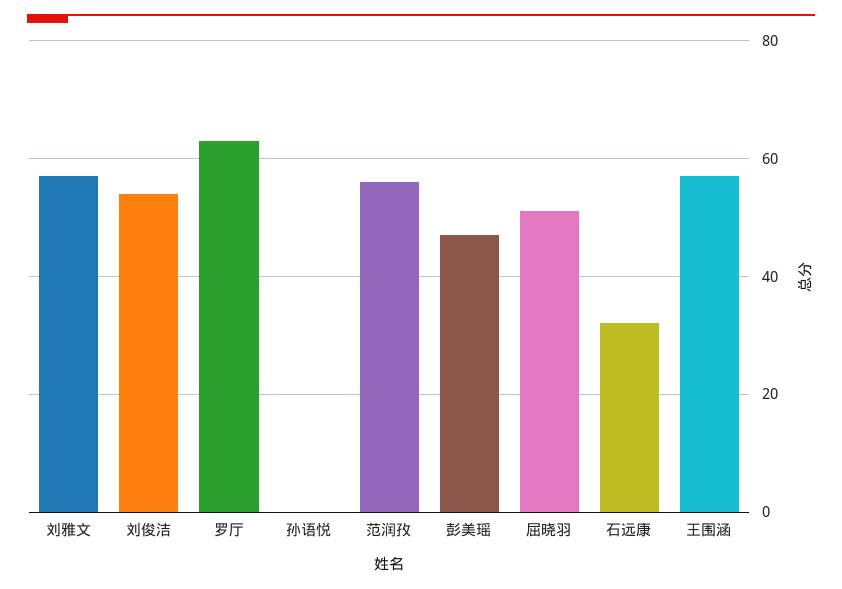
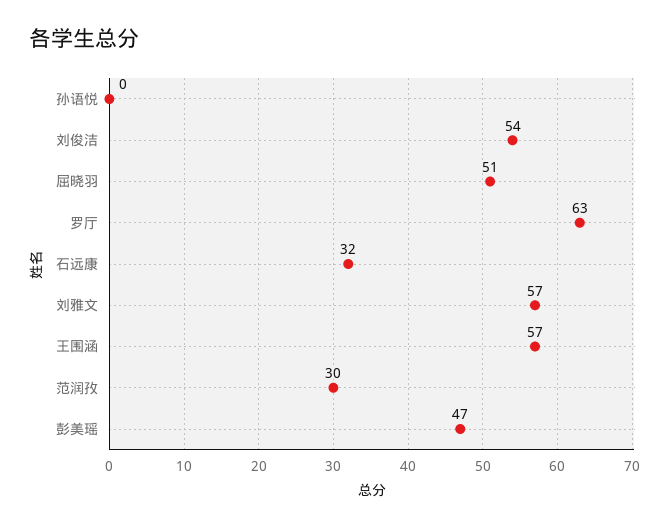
  {
    "刘雅文": 57,
    "刘俊洁": 54,
    "罗厅": 63,
    "孙语悦": 0,
-   "范润孜": 55,
+   "范润孜": 30,
    "彭美瑶": 47,
    "屈晓羽": 51,
    "石远康": 32,
    "王围涵": 57
  }

